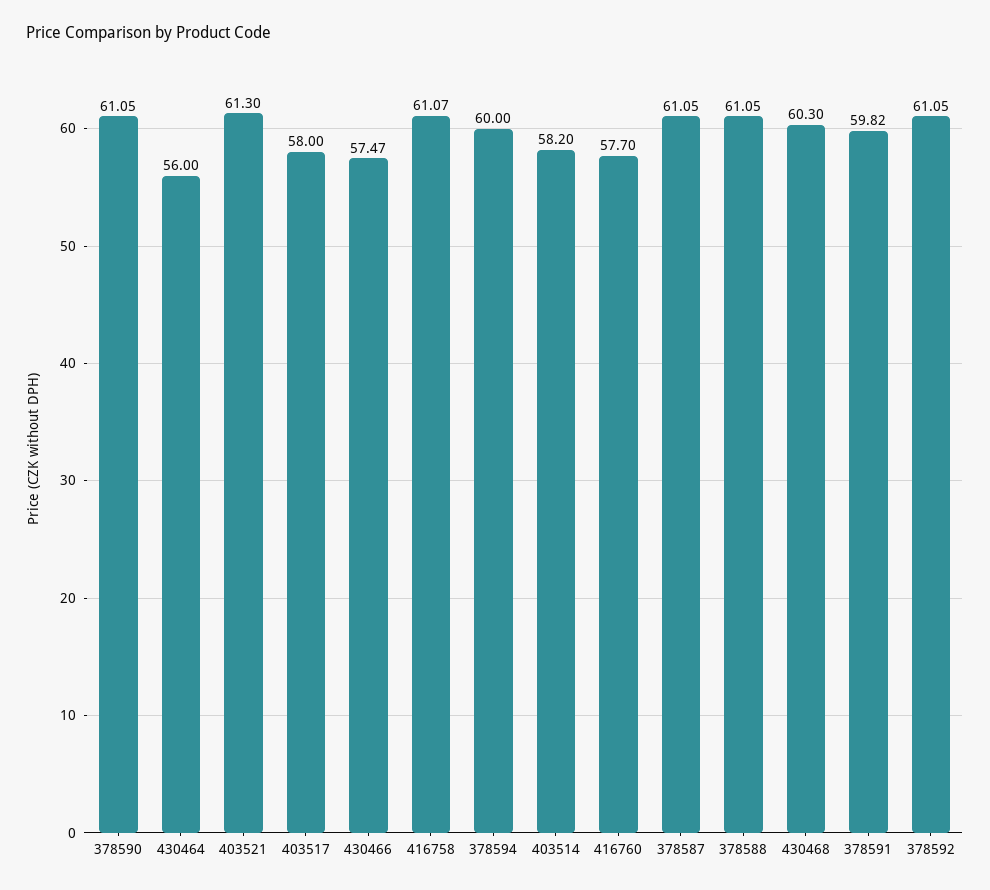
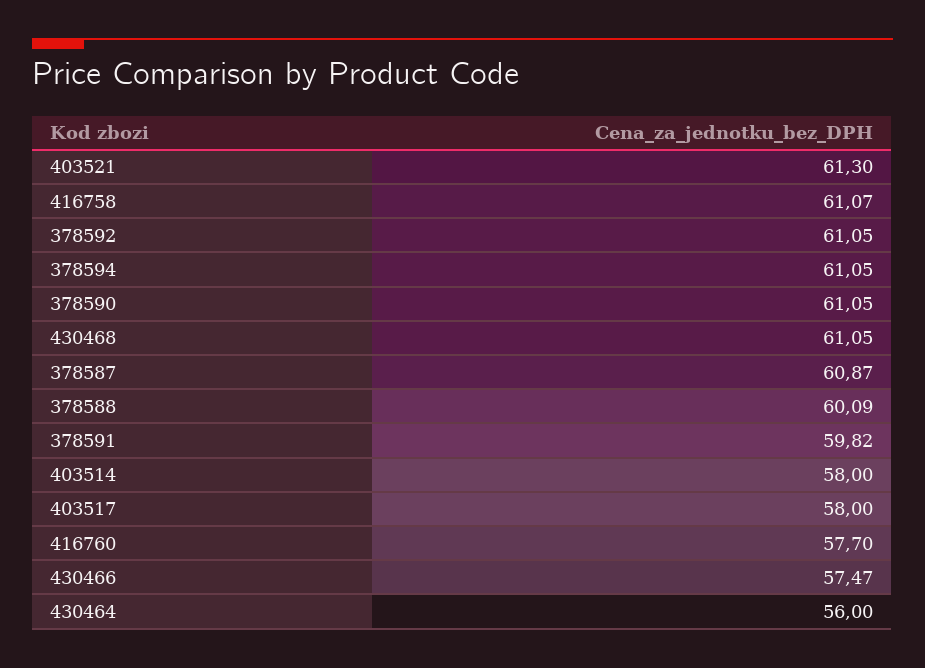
  {
    "378590": 61.05,
    "430464": 56,
    "403521": 61.3,
    "403517": 58,
    "430466": 57.47,
    "416758": 61.07,
-   "378594": 60,
+   "378594": 61.05,
-   "403514": 58.2,
+   "403514": 58,
    "416760": 57.7,
-   "378587": 61.05,
+   "378587": 60.87,
-   "378588": 61.05,
+   "378588": 60.09,
-   "430468": 60.3,
+   "430468": 61.05,
    "378591": 59.82,
    "378592": 61.05
  }

